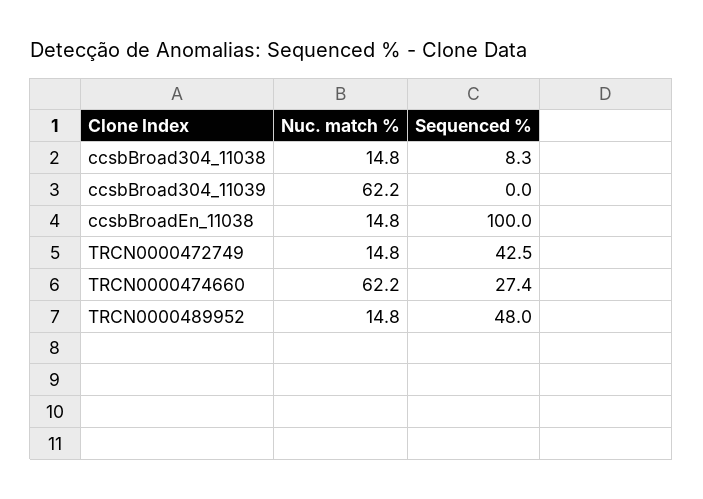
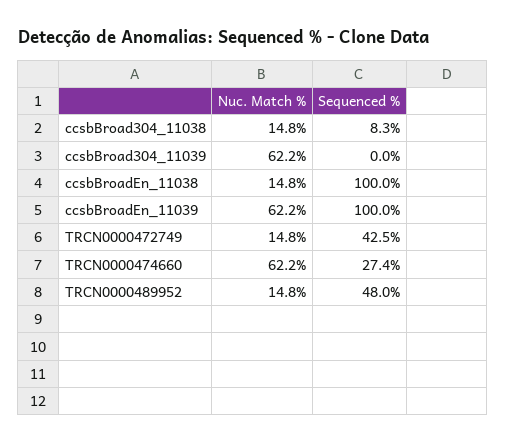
  {
    "Nuc. match %": {
      "ccsbBroad304_11038": 14.8,
      "ccsbBroad304_11039": 62.2,
      "ccsbBroadEn_11038": 14.8,
      "TRCN0000472749": 14.8,
      "TRCN0000474660": 62.2,
-     "TRCN0000489952": 14.8
+     "TRCN0000489952": 14.8,
+     "ccsbBroadEn_11039": 62.2
    },
    "Sequenced %": {
      "ccsbBroad304_11038": 8.3,
      "ccsbBroad304_11039": 0,
      "ccsbBroadEn_11038": 100,
      "TRCN0000472749": 42.5,
      "TRCN0000474660": 27.4,
-     "TRCN0000489952": 48
+     "TRCN0000489952": 48,
+     "ccsbBroadEn_11039": 100
    }
  }

